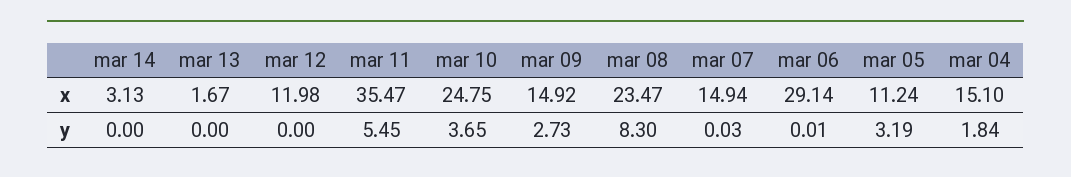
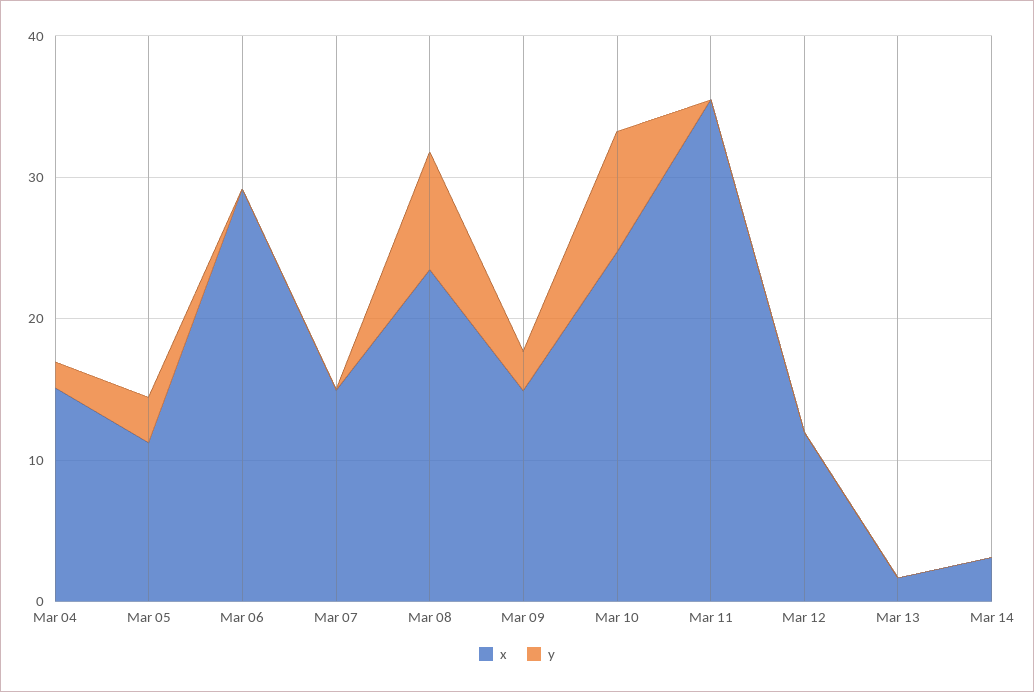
  {
    "x": {
      "mar 14": 3.13,
      "mar 13": 1.67,
      "mar 12": 11.98,
      "mar 11": 35.47,
      "mar 10": 24.75,
      "mar 09": 14.92,
      "mar 08": 23.47,
      "mar 07": 14.94,
      "mar 06": 29.14,
      "mar 05": 11.24,
      "mar 04": 15.1
    },
    "y": {
      "mar 14": 0,
      "mar 13": 0,
      "mar 12": 0,
-     "mar 11": 5.45,
+     "mar 11": 0,
-     "mar 10": 3.65,
+     "mar 10": 8,
      "mar 09": 2.73,
      "mar 08": 8.3,
      "mar 07": 0.03,
      "mar 06": 0.01,
      "mar 05": 3.19,
      "mar 04": 1.84
    }
  }

